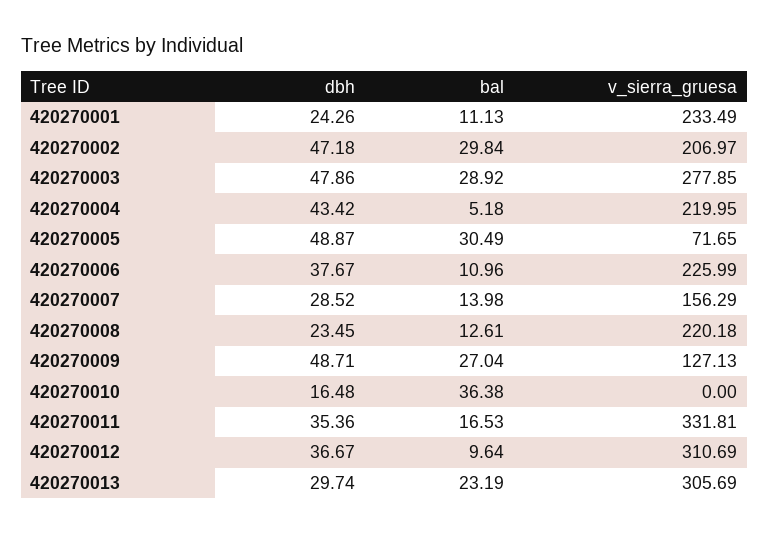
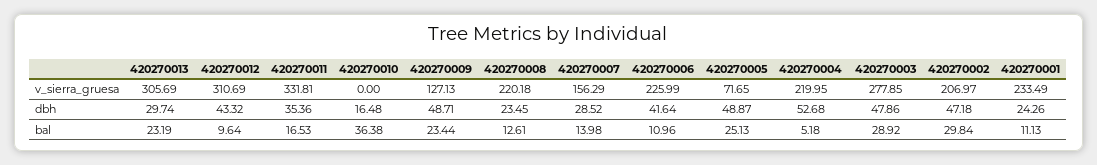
  {
    "dbh": {
      "420270001": 24.26,
      "420270002": 47.18,
      "420270003": 47.86,
-     "420270004": 43.42,
+     "420270004": 52.68,
      "420270005": 48.87,
-     "420270006": 37.67,
+     "420270006": 41.64,
      "420270007": 28.52,
      "420270008": 23.45,
      "420270009": 48.71,
      "420270010": 16.48,
      "420270011": 35.36,
-     "420270012": 36.67,
+     "420270012": 43.32,
      "420270013": 29.74
    },
    "bal": {
      "420270001": 11.13,
      "420270002": 29.84,
      "420270003": 28.92,
      "420270004": 5.18,
-     "420270005": 30.49,
+     "420270005": 25.13,
      "420270006": 10.96,
      "420270007": 13.98,
      "420270008": 12.61,
-     "420270009": 27.04,
+     "420270009": 23.44,
      "420270010": 36.38,
      "420270011": 16.53,
      "420270012": 9.64,
      "420270013": 23.19
    },
    "v_sierra_gruesa": {
      "420270001": 233.49,
      "420270002": 206.97,
      "420270003": 277.85,
      "420270004": 219.95,
      "420270005": 71.65,
      "420270006": 225.99,
      "420270007": 156.29,
      "420270008": 220.18,
      "420270009": 127.13,
      "420270010": 0,
      "420270011": 331.81,
      "420270012": 310.69,
      "420270013": 305.69
    }
  }

